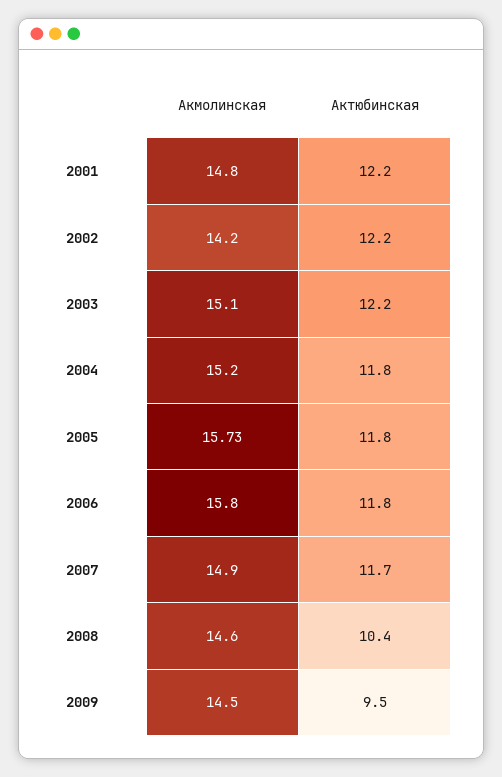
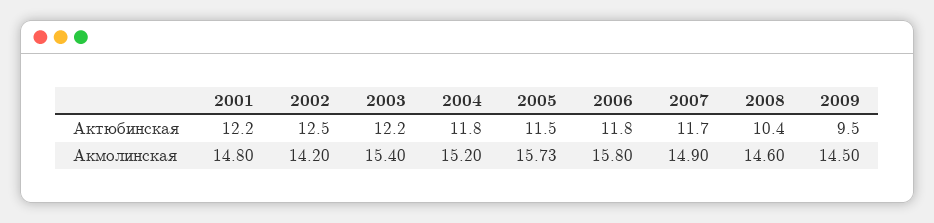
  {
    "Акмолинская": {
      "2001": 14.8,
      "2002": 14.2,
-     "2003": 15.1,
+     "2003": 15.4,
      "2004": 15.2,
      "2005": 15.73,
      "2006": 15.8,
      "2007": 14.9,
      "2008": 14.6,
      "2009": 14.5
    },
    "Актюбинская": {
      "2001": 12.2,
-     "2002": 12.2,
+     "2002": 12.5,
      "2003": 12.2,
      "2004": 11.8,
-     "2005": 11.8,
+     "2005": 11.5,
      "2006": 11.8,
      "2007": 11.7,
      "2008": 10.4,
      "2009": 9.5
    }
  }

